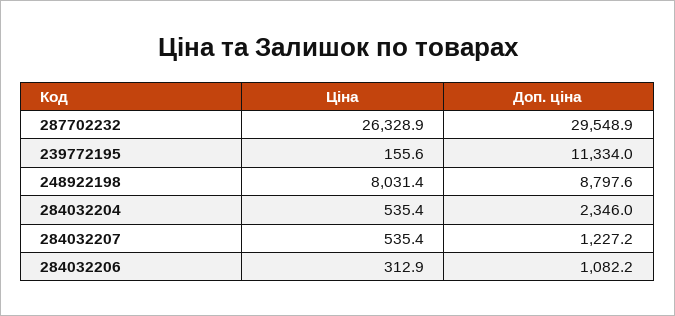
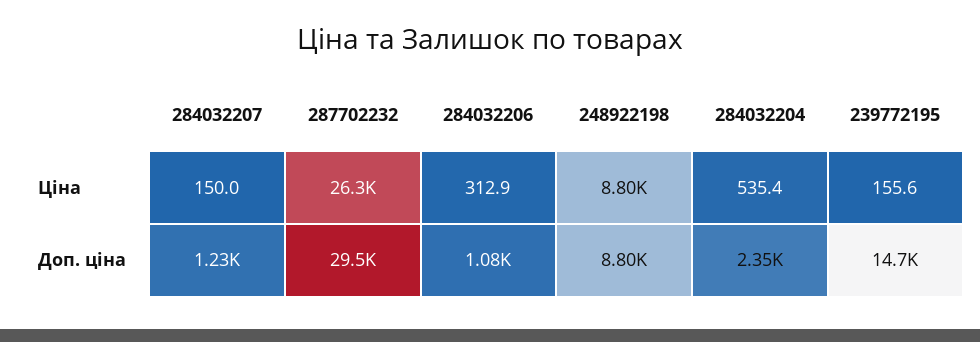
  {
    "Ціна": {
      "287702232": 26328.9,
      "239772195": 155.6,
-     "248922198": 8031.4,
+     "248922198": 8800,
      "284032204": 535.4,
-     "284032207": 535.4,
+     "284032207": 150,
      "284032206": 312.9
    },
    "Доп. ціна": {
      "287702232": 29548.9,
-     "239772195": 11334,
+     "239772195": 14700,
      "248922198": 8797.6,
      "284032204": 2346,
      "284032207": 1227.2,
      "284032206": 1082.2
    }
  }

